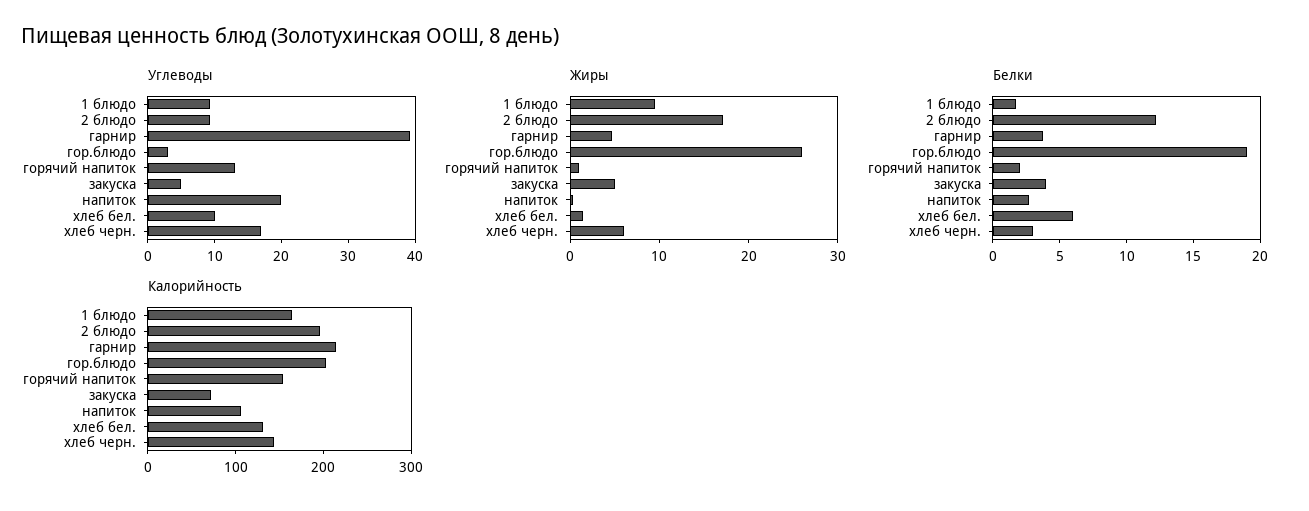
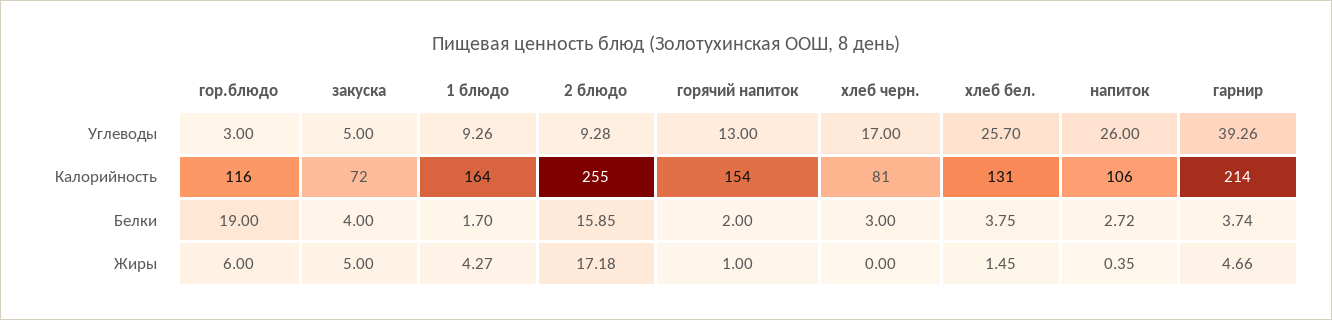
  {
    "Углеводы": {
      "1 блюдо": 9.26,
      "2 блюдо": 9.28,
      "гарнир": 39.26,
      "гор.блюдо": 3,
      "горячий напиток": 13,
      "закуска": 5,
-     "напиток": 20,
+     "напиток": 26,
-     "хлеб бел.": 10,
+     "хлеб бел.": 25.7,
      "хлеб черн.": 17
    },
    "Жиры": {
-     "1 блюдо": 10,
+     "1 блюдо": 4.27,
      "2 блюдо": 17.18,
      "гарнир": 4.66,
-     "гор.блюдо": 26,
+     "гор.блюдо": 6,
      "горячий напиток": 1,
      "закуска": 5,
      "напиток": 0.35,
      "хлеб бел.": 1.45,
-     "хлеб черн.": 6
+     "хлеб черн.": 0
    },
    "Белки": {
      "1 блюдо": 1.7,
-     "2 блюдо": 12,
+     "2 блюдо": 15.85,
      "гарнир": 3.74,
      "гор.блюдо": 19,
      "горячий напиток": 2,
      "закуска": 4,
      "напиток": 2.72,
-     "хлеб бел.": 6,
+     "хлеб бел.": 3.75,
      "хлеб черн.": 3
    },
    "Калорийность": {
      "1 блюдо": 164,
-     "2 блюдо": 200,
+     "2 блюдо": 255,
      "гарнир": 214,
-     "гор.блюдо": 200,
+     "гор.блюдо": 116,
      "горячий напиток": 154,
      "закуска": 72,
      "напиток": 106,
      "хлеб бел.": 131,
-     "хлеб черн.": 140
+     "хлеб черн.": 81
    }
  }

